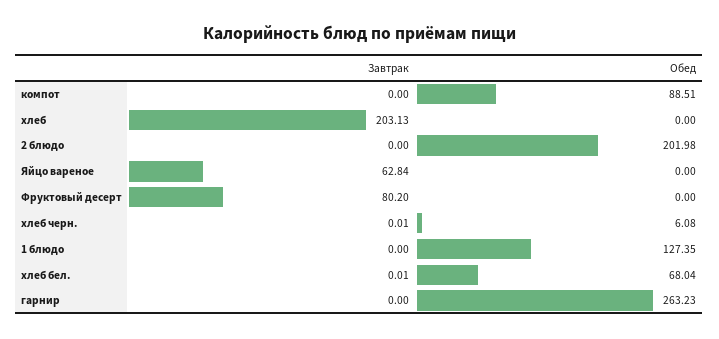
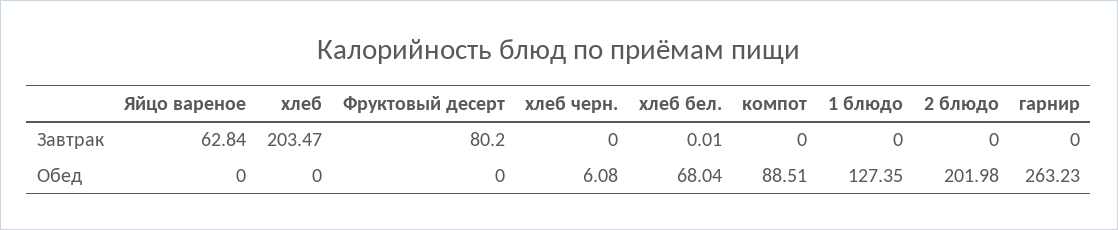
  {
    "Завтрак": {
      "компот": 0,
-     "хлеб": 203.13,
+     "хлеб": 203.47,
      "2 блюдо": 0,
      "Яйцо вареное": 62.84,
      "Фруктовый десерт": 80.2,
-     "хлеб черн.": 0.01,
+     "хлеб черн.": 0,
      "1 блюдо": 0,
      "хлеб бел.": 0.01,
      "гарнир": 0
    },
    "Обед": {
      "компот": 88.51,
      "хлеб": 0,
      "2 блюдо": 201.98,
      "Яйцо вареное": 0,
      "Фруктовый десерт": 0,
      "хлеб черн.": 6.08,
      "1 блюдо": 127.35,
      "хлеб бел.": 68.04,
      "гарнир": 263.23
    }
  }

